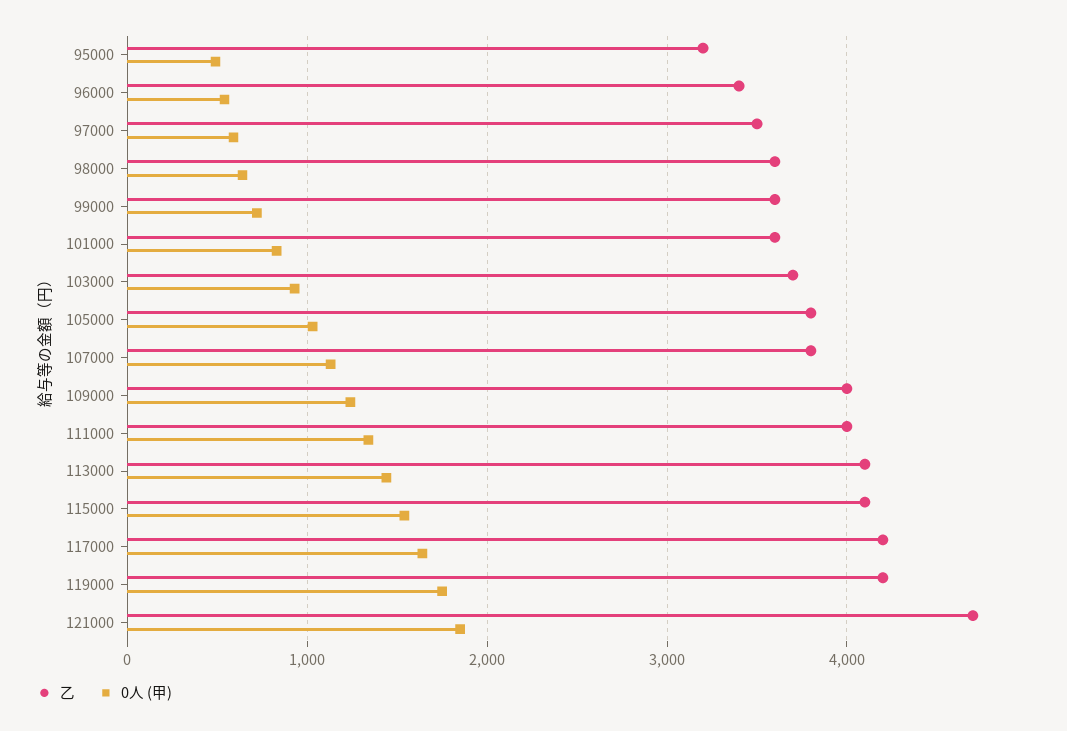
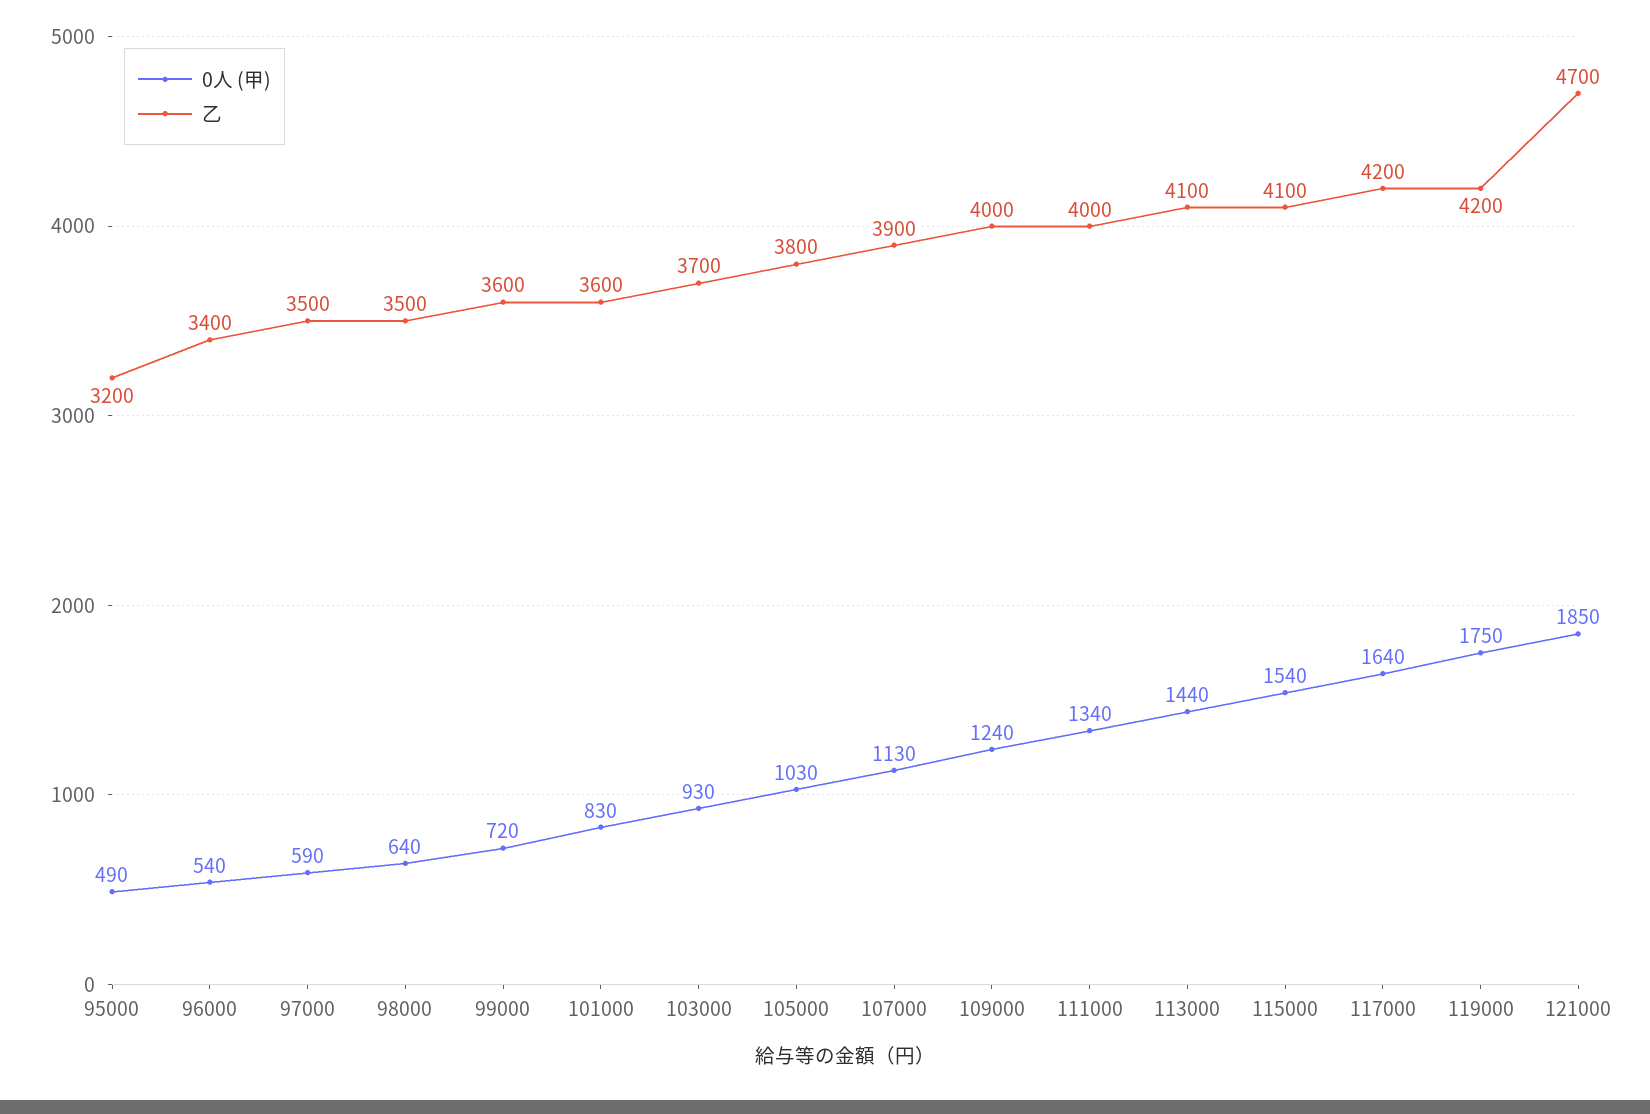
  {
    "乙": {
      "95000": 3200,
      "96000": 3400,
      "97000": 3500,
-     "98000": 3600,
+     "98000": 3500,
      "99000": 3600,
      "101000": 3600,
      "103000": 3700,
      "105000": 3800,
-     "107000": 3800,
+     "107000": 3900,
      "109000": 4000,
      "111000": 4000,
      "113000": 4100,
      "115000": 4100,
      "117000": 4200,
      "119000": 4200,
      "121000": 4700
    },
    "0人 (甲)": {
      "95000": 490,
      "96000": 540,
      "97000": 590,
      "98000": 640,
      "99000": 720,
      "101000": 830,
      "103000": 930,
      "105000": 1030,
      "107000": 1130,
      "109000": 1240,
      "111000": 1340,
      "113000": 1440,
      "115000": 1540,
      "117000": 1640,
      "119000": 1750,
      "121000": 1850
    }
  }

